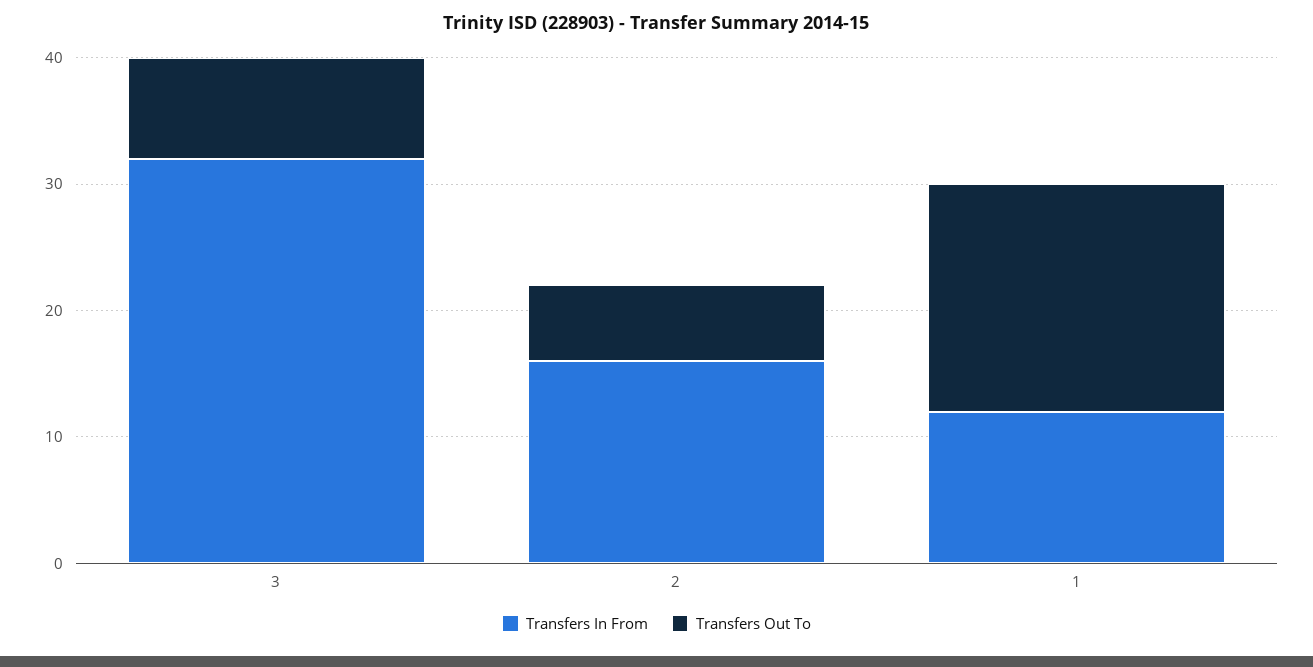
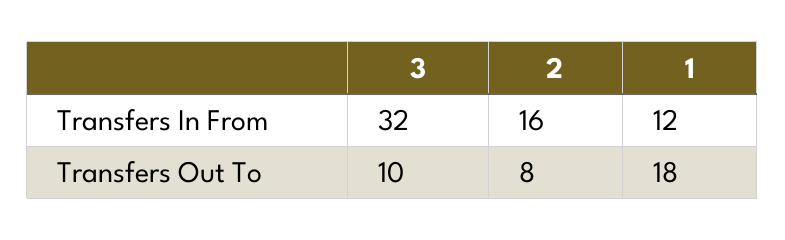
  {
    "Transfers In From": {
      "3": 32,
      "2": 16,
      "1": 12
    },
    "Transfers Out To": {
-     "3": 8,
+     "3": 10,
-     "2": 6,
+     "2": 8,
      "1": 18
    }
  }

